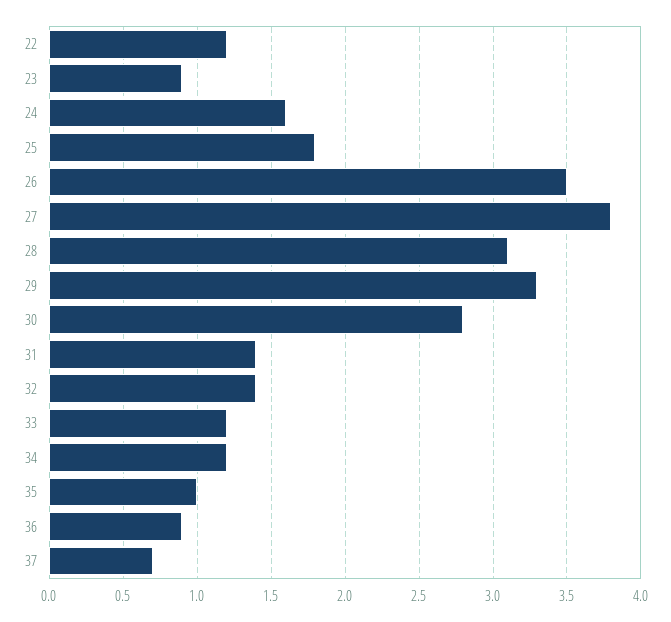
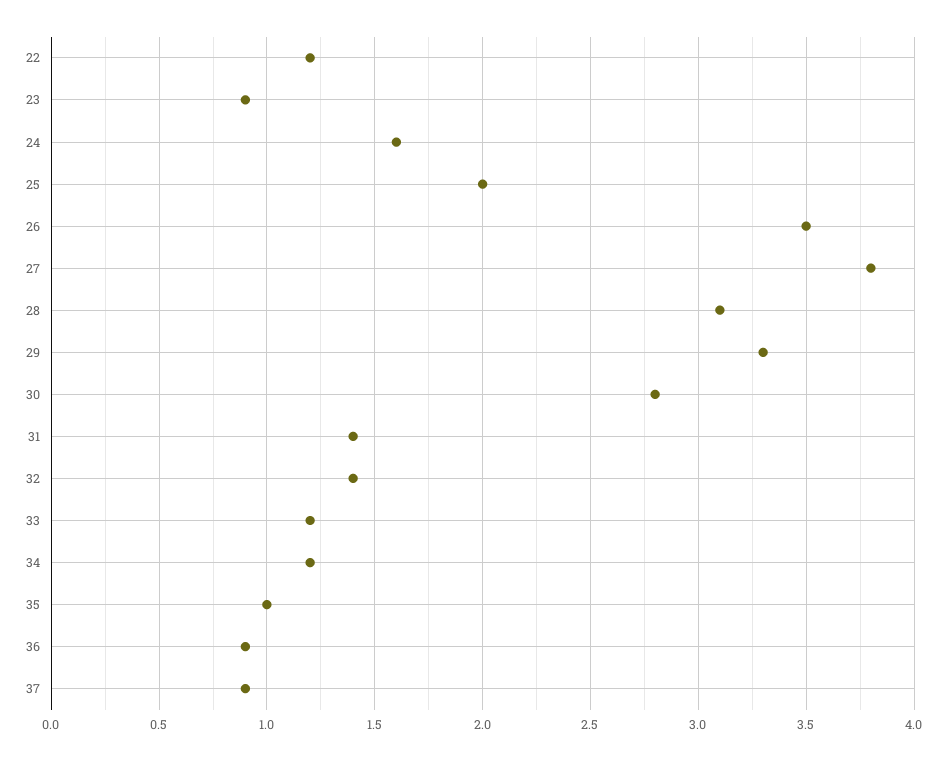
  {
    "22": 1.2,
    "23": 0.9,
    "24": 1.6,
-   "25": 1.8,
+   "25": 2,
    "26": 3.5,
    "27": 3.8,
    "28": 3.1,
    "29": 3.3,
    "30": 2.8,
    "31": 1.4,
    "32": 1.4,
    "33": 1.2,
    "34": 1.2,
    "35": 1,
    "36": 0.9,
-   "37": 0.7
+   "37": 0.9
  }

